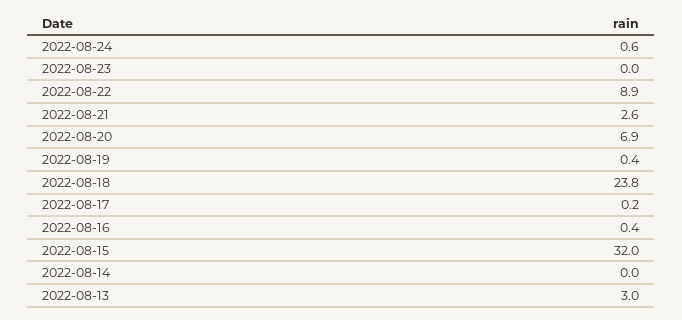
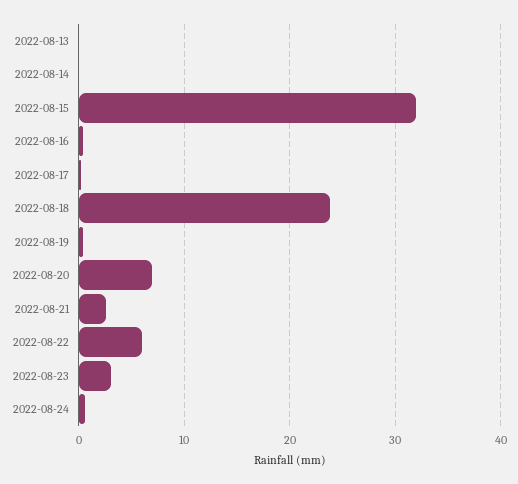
  {
    "2022-08-24": 0.6,
-   "2022-08-23": 0,
+   "2022-08-23": 3,
-   "2022-08-22": 8.9,
+   "2022-08-22": 6,
    "2022-08-21": 2.6,
    "2022-08-20": 6.9,
    "2022-08-19": 0.4,
    "2022-08-18": 23.8,
    "2022-08-17": 0.2,
    "2022-08-16": 0.4,
    "2022-08-15": 32,
    "2022-08-14": 0,
-   "2022-08-13": 3
+   "2022-08-13": 0
  }

